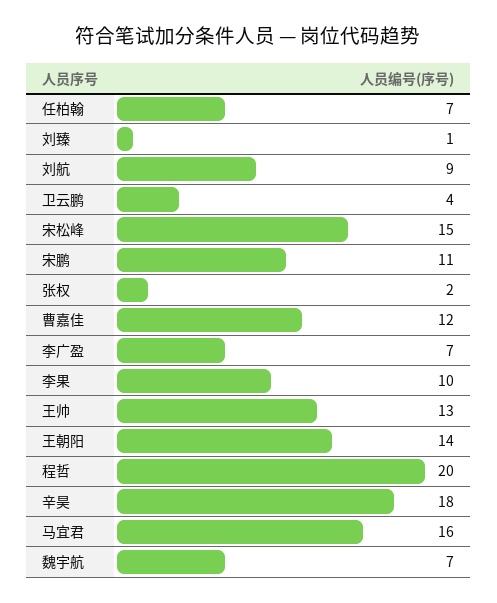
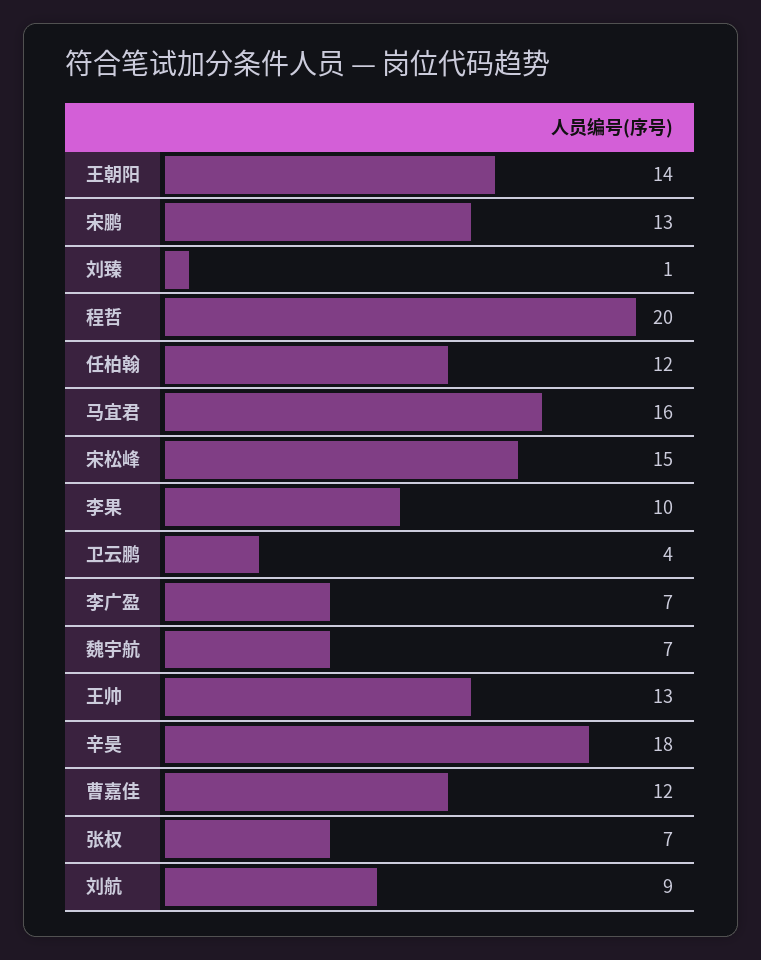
  {
-   "任柏翰": 7,
+   "任柏翰": 12,
    "刘臻": 1,
    "刘航": 9,
    "卫云鹏": 4,
    "宋松峰": 15,
-   "宋鹏": 11,
+   "宋鹏": 13,
-   "张权": 2,
+   "张权": 7,
    "曹嘉佳": 12,
    "李广盈": 7,
    "李果": 10,
    "王帅": 13,
    "王朝阳": 14,
    "程哲": 20,
    "辛昊": 18,
    "马宜君": 16,
    "魏宇航": 7
  }

